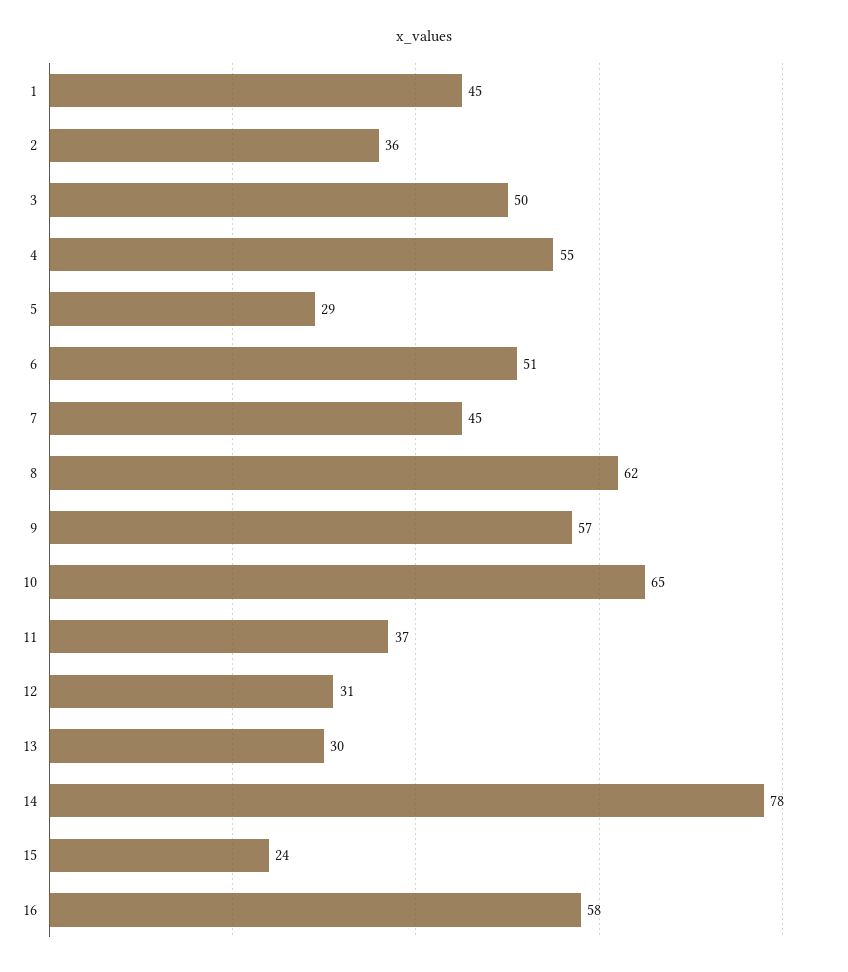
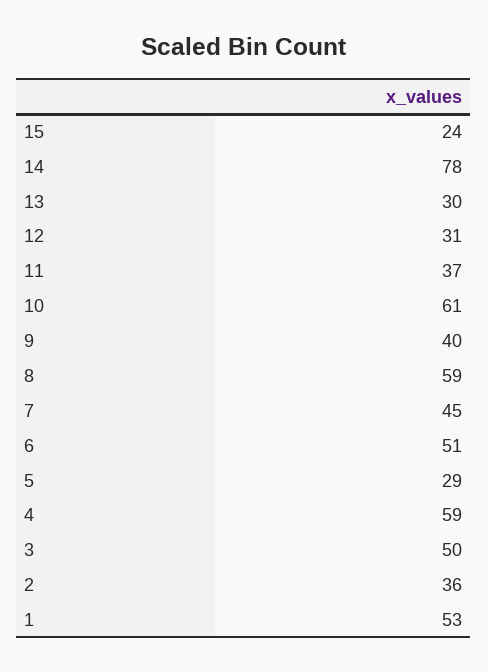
  {
-   "1": 45,
+   "1": 53,
    "2": 36,
    "3": 50,
-   "4": 55,
+   "4": 59,
    "5": 29,
    "6": 51,
    "7": 45,
-   "8": 62,
+   "8": 59,
-   "9": 57,
+   "9": 40,
-   "10": 65,
+   "10": 61,
    "11": 37,
    "12": 31,
    "13": 30,
    "14": 78,
-   "15": 24,
+   "15": 24
-   "16": 58
  }

